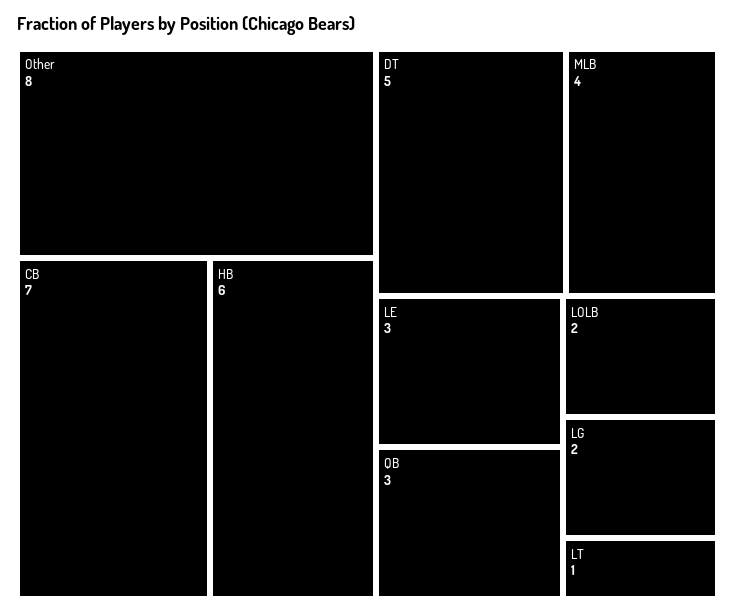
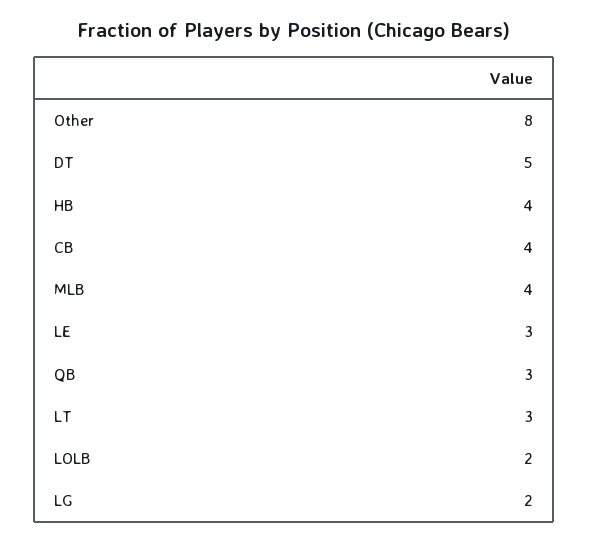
  {
    "Other": 8,
-   "CB": 7,
+   "CB": 4,
-   "HB": 6,
+   "HB": 4,
    "DT": 5,
    "MLB": 4,
    "LE": 3,
    "QB": 3,
    "LOLB": 2,
    "LG": 2,
-   "LT": 1
+   "LT": 3
  }

